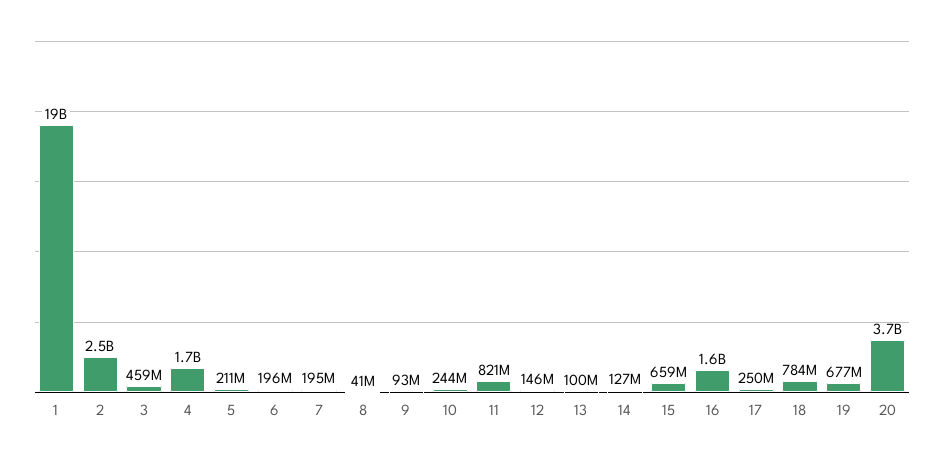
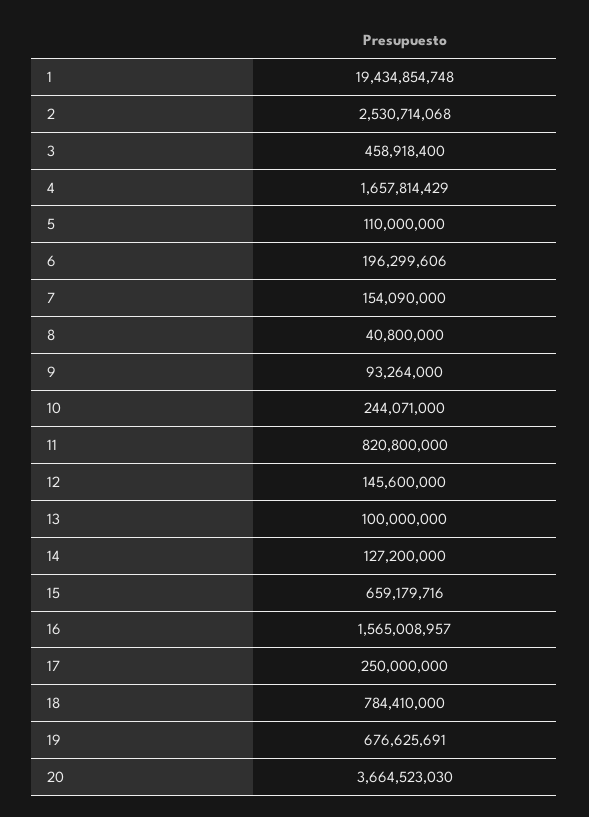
  {
    "1": 19434854748,
    "2": 2530714068,
    "3": 458918400,
    "4": 1657814429,
-   "5": 211000000,
+   "5": 110000000,
    "6": 196299606,
-   "7": 195000000,
+   "7": 154090000,
    "8": 40800000,
    "9": 93264000,
    "10": 244071000,
    "11": 820800000,
    "12": 145600000,
    "13": 100000000,
    "14": 127200000,
    "15": 659179716,
    "16": 1565008957,
    "17": 250000000,
    "18": 784410000,
    "19": 676625691,
    "20": 3664523030
  }

